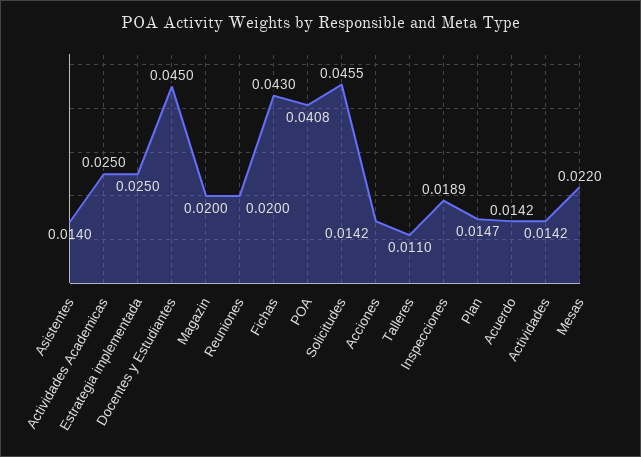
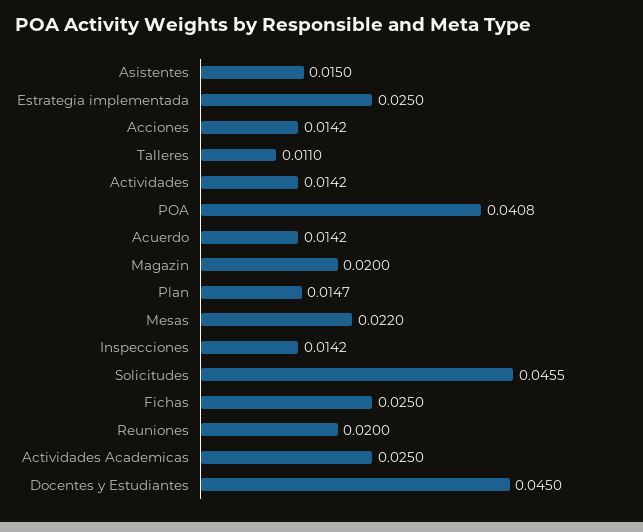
  {
-   "Asistentes": 0.014,
+   "Asistentes": 0.015,
    "Actividades Academicas": 0.025,
    "Estrategia implementada": 0.025,
    "Docentes y Estudiantes": 0.045,
    "Magazin": 0.02,
    "Reuniones": 0.02,
-   "Fichas": 0.043,
+   "Fichas": 0.025,
    "POA": 0.0408,
    "Solicitudes": 0.0455,
    "Acciones": 0.0142,
    "Talleres": 0.011,
-   "Inspecciones": 0.0189,
+   "Inspecciones": 0.0142,
    "Plan": 0.0147,
    "Acuerdo": 0.0142,
    "Actividades": 0.0142,
    "Mesas": 0.022
  }

